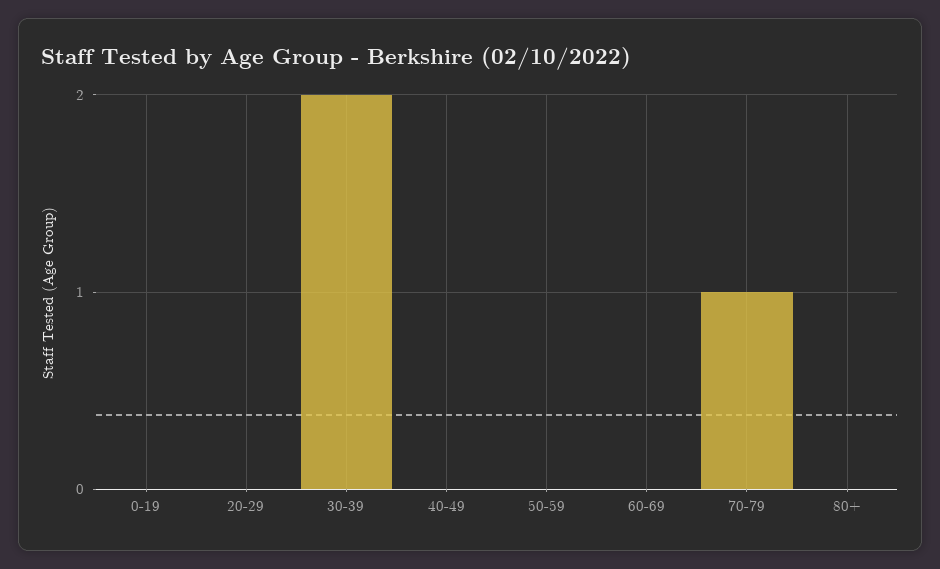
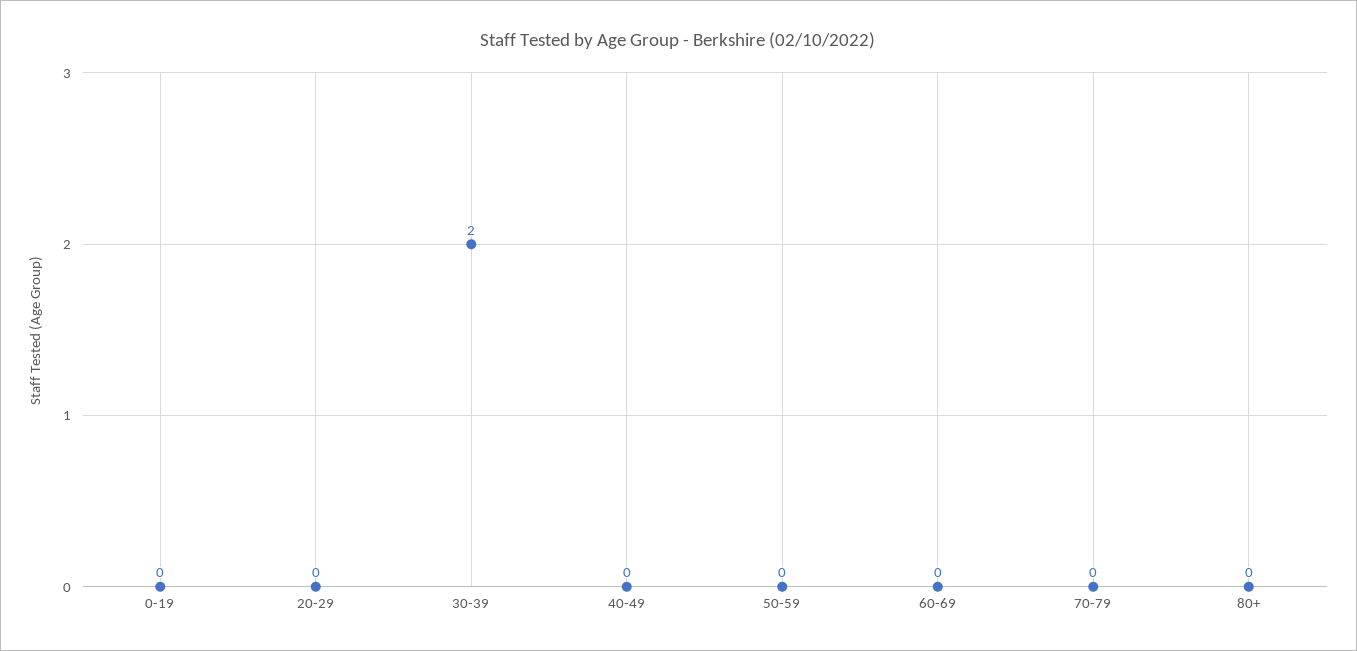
  {
    "0-19": 0,
    "20-29": 0,
    "30-39": 2,
    "40-49": 0,
    "50-59": 0,
    "60-69": 0,
-   "70-79": 1,
+   "70-79": 0,
    "80+": 0
  }

